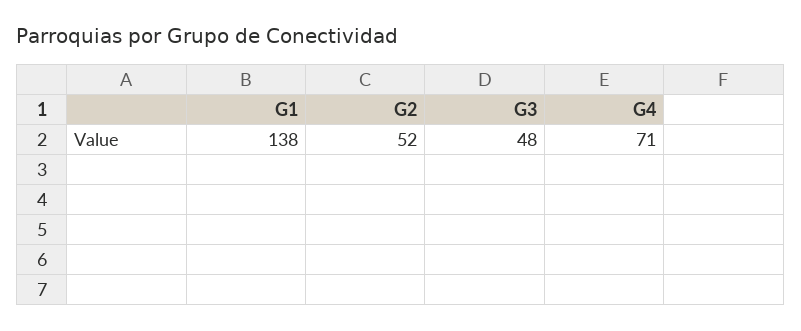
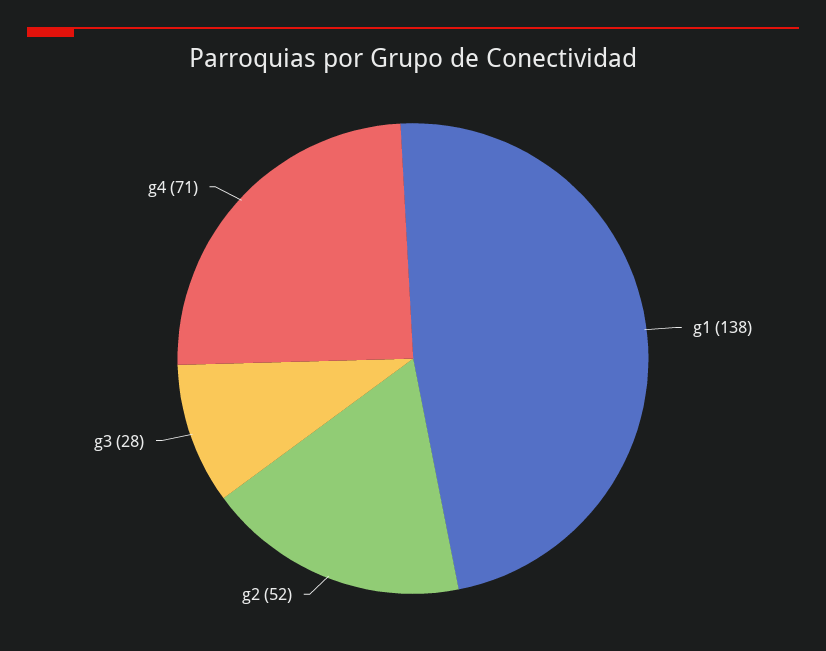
  {
    "G1": 138,
    "G2": 52,
-   "G3": 48,
+   "G3": 28,
    "G4": 71
  }

